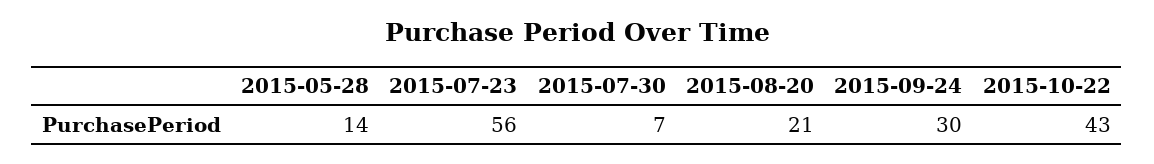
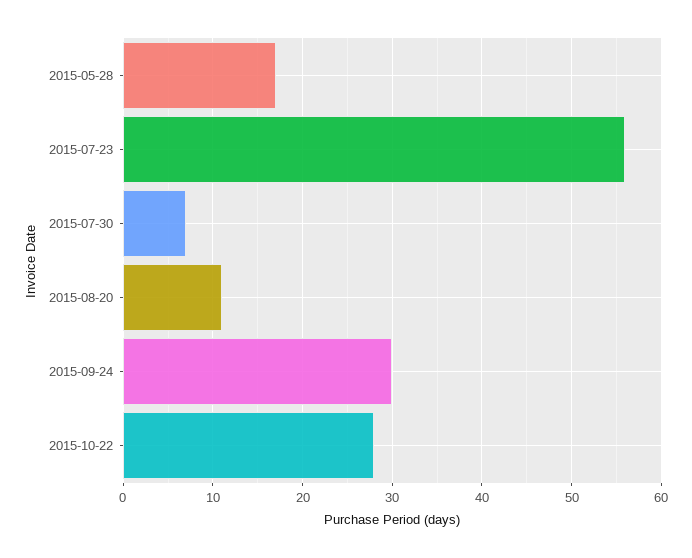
  {
-   "2015-05-28": 14,
+   "2015-05-28": 17,
    "2015-07-23": 56,
    "2015-07-30": 7,
-   "2015-08-20": 21,
+   "2015-08-20": 11,
    "2015-09-24": 30,
-   "2015-10-22": 43
+   "2015-10-22": 28
  }

